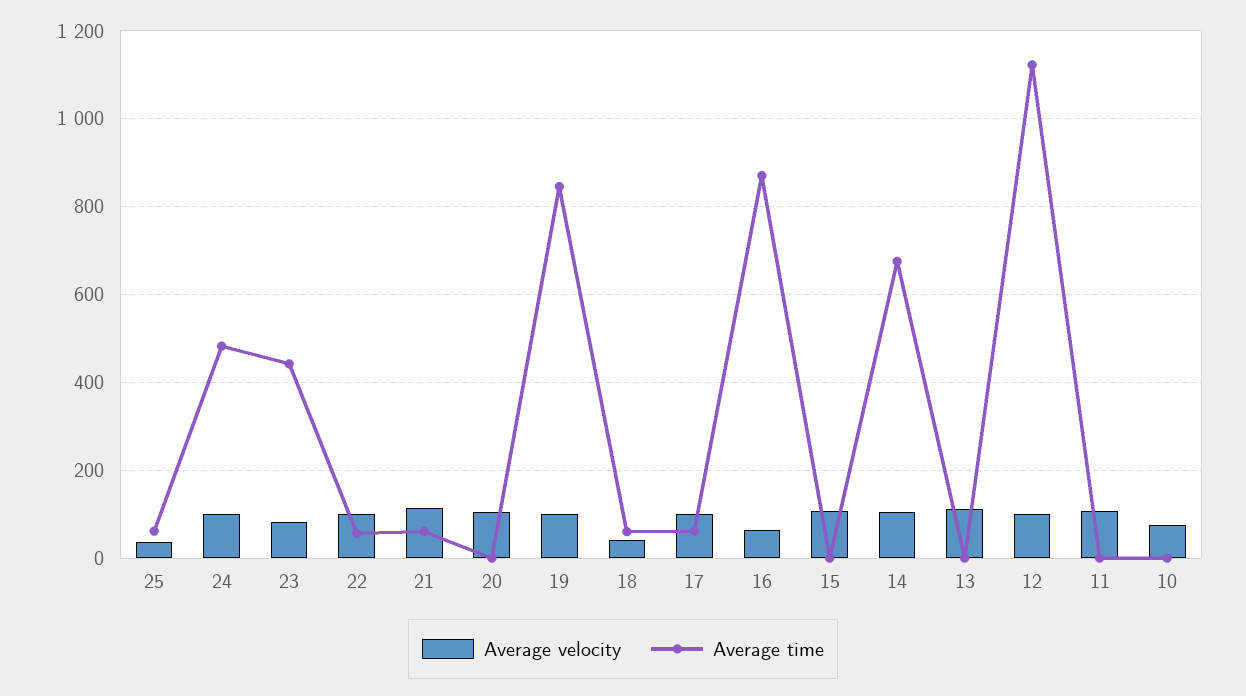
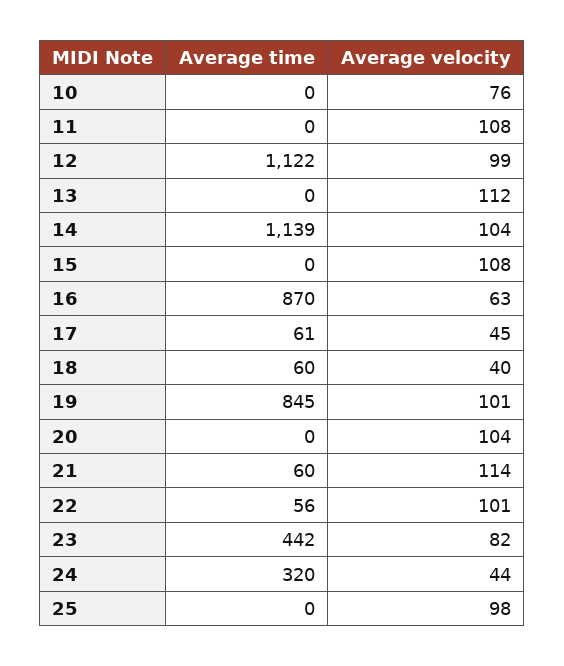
  {
    "Average velocity": {
-     "25": 40,
+     "25": 98,
-     "24": 100,
+     "24": 44,
      "23": 82,
      "22": 101,
      "21": 114,
      "20": 104,
      "19": 101,
      "18": 40,
-     "17": 100,
+     "17": 45,
      "16": 63,
      "15": 108,
      "14": 104,
      "13": 112,
      "12": 99,
      "11": 108,
      "10": 76
    },
    "Average time": {
-     "25": 60,
+     "25": 0,
-     "24": 480,
+     "24": 320,
      "23": 442,
      "22": 56,
      "21": 60,
      "20": 0,
      "19": 845,
      "18": 60,
      "17": 61,
      "16": 870,
      "15": 0,
-     "14": 680,
+     "14": 1139,
      "13": 0,
      "12": 1122,
      "11": 0,
      "10": 0
    }
  }

